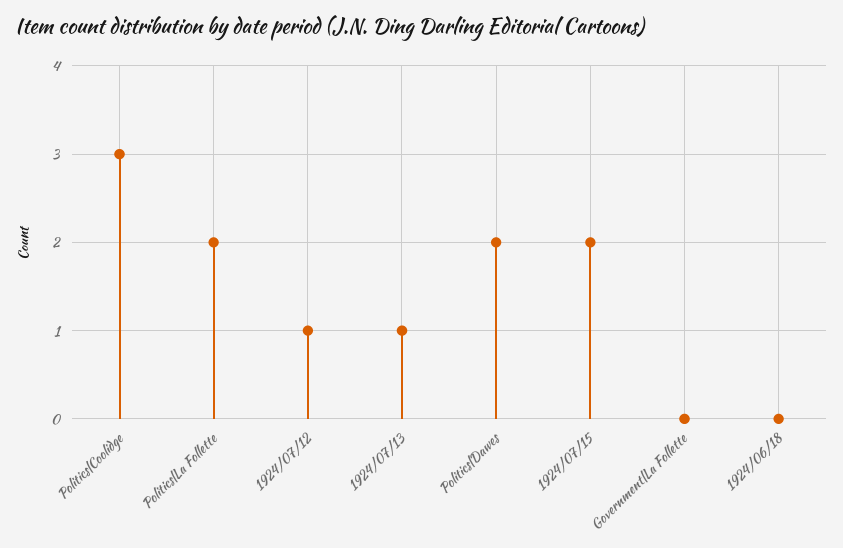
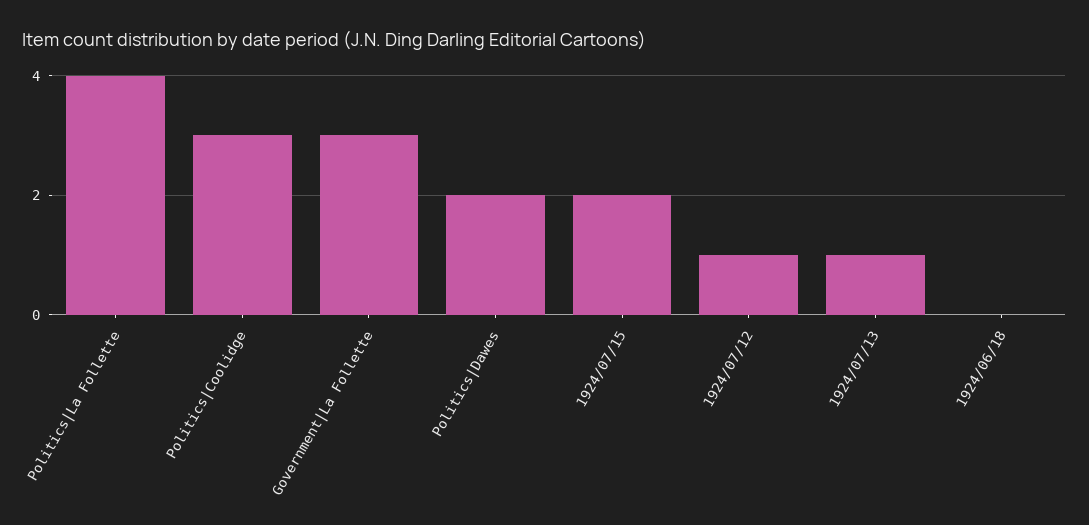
  {
    "Politics|Coolidge": 3,
-   "Politics|La Follette": 2,
+   "Politics|La Follette": 4,
    "1924/07/12": 1,
    "1924/07/13": 1,
    "Politics|Dawes": 2,
    "1924/07/15": 2,
-   "Government|La Follette": 0,
+   "Government|La Follette": 3,
    "1924/06/18": 0
  }

